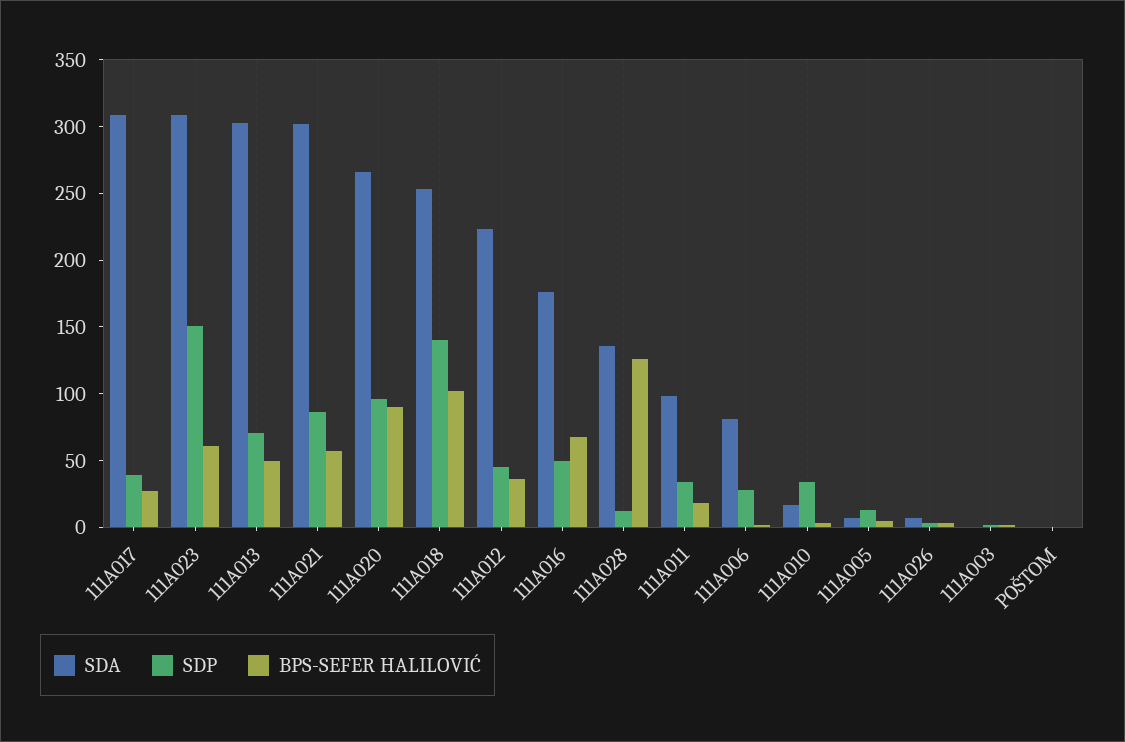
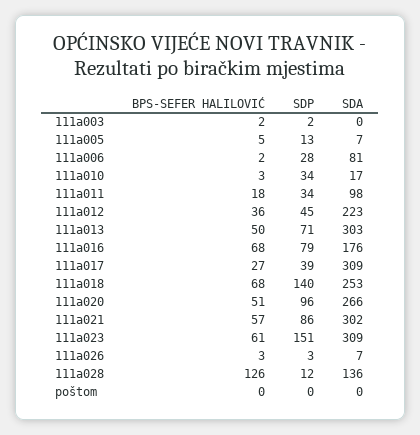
  {
    "SDA": {
      "111A017": 309,
      "111A023": 309,
      "111A013": 303,
      "111A021": 302,
      "111A020": 266,
      "111A018": 253,
      "111A012": 223,
      "111A016": 176,
      "111A028": 136,
      "111A011": 98,
      "111A006": 81,
      "111A010": 17,
      "111A005": 7,
      "111A026": 7,
      "111A003": 0,
      "POŠTOM": 0
    },
    "SDP": {
      "111A017": 39,
      "111A023": 151,
      "111A013": 71,
      "111A021": 86,
      "111A020": 96,
      "111A018": 140,
      "111A012": 45,
-     "111A016": 50,
+     "111A016": 79,
      "111A028": 12,
      "111A011": 34,
      "111A006": 28,
      "111A010": 34,
      "111A005": 13,
      "111A026": 3,
      "111A003": 2,
      "POŠTOM": 0
    },
    "BPS-SEFER HALILOVIĆ": {
      "111A017": 27,
      "111A023": 61,
      "111A013": 50,
      "111A021": 57,
-     "111A020": 90,
+     "111A020": 51,
-     "111A018": 100,
+     "111A018": 68,
      "111A012": 36,
      "111A016": 68,
      "111A028": 126,
      "111A011": 18,
      "111A006": 2,
      "111A010": 3,
      "111A005": 5,
      "111A026": 3,
      "111A003": 2,
      "POŠTOM": 0
    }
  }

